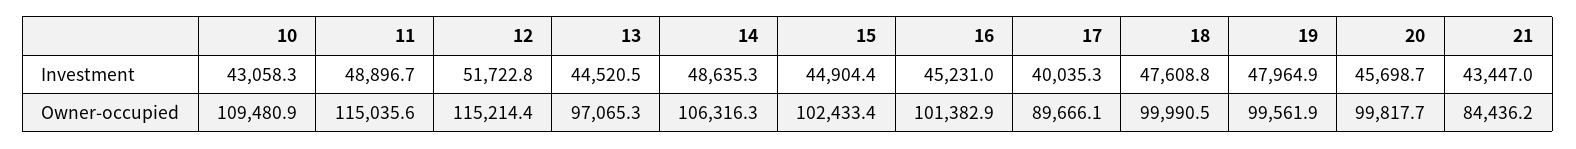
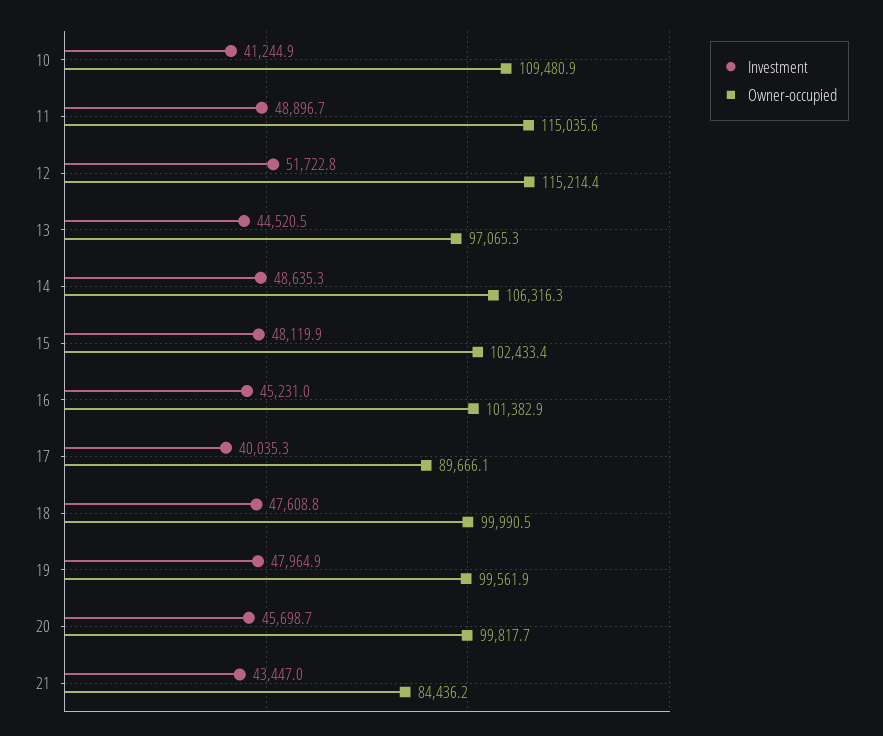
  {
    "Investment": {
-     "10": 43058.3,
+     "10": 41244.9,
      "11": 48896.7,
      "12": 51722.8,
      "13": 44520.5,
      "14": 48635.3,
-     "15": 44904.4,
+     "15": 48119.9,
      "16": 45231,
      "17": 40035.3,
      "18": 47608.8,
      "19": 47964.9,
      "20": 45698.7,
      "21": 43447
    },
    "Owner-occupied": {
      "10": 109480.9,
      "11": 115035.6,
      "12": 115214.4,
      "13": 97065.3,
      "14": 106316.3,
      "15": 102433.4,
      "16": 101382.9,
      "17": 89666.1,
      "18": 99990.5,
      "19": 99561.9,
      "20": 99817.7,
      "21": 84436.2
    }
  }

